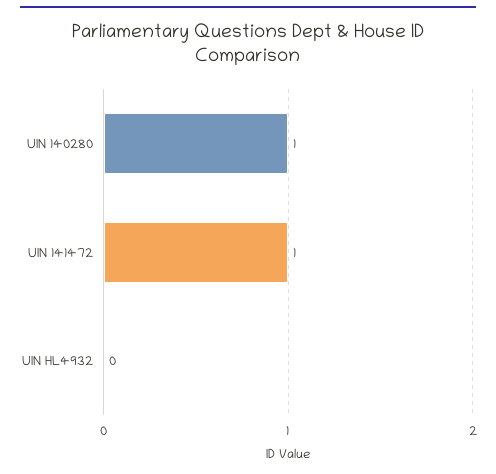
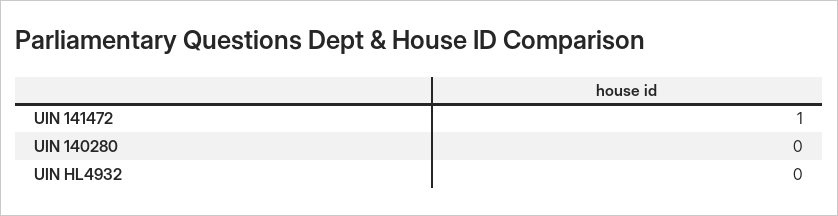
  {
-   "UIN 140280": 1,
+   "UIN 140280": 0,
    "UIN 141472": 1,
    "UIN HL4932": 0
  }

